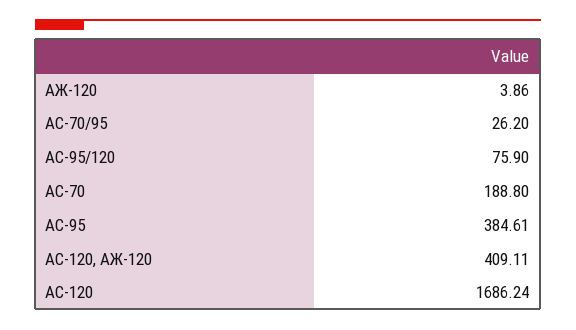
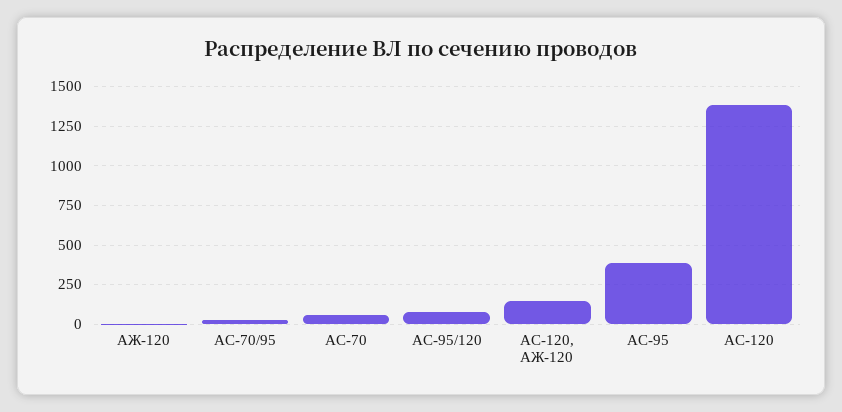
  {
    "АЖ-120": 3.86,
    "АС-70/95": 26.2,
    "АС-95/120": 75.9,
-   "АС-70": 188.8,
+   "АС-70": 50,
    "АС-95": 384.61,
-   "АС-120, АЖ-120": 409.11,
+   "АС-120, АЖ-120": 150,
-   "АС-120": 1686.24
+   "АС-120": 1400
  }

